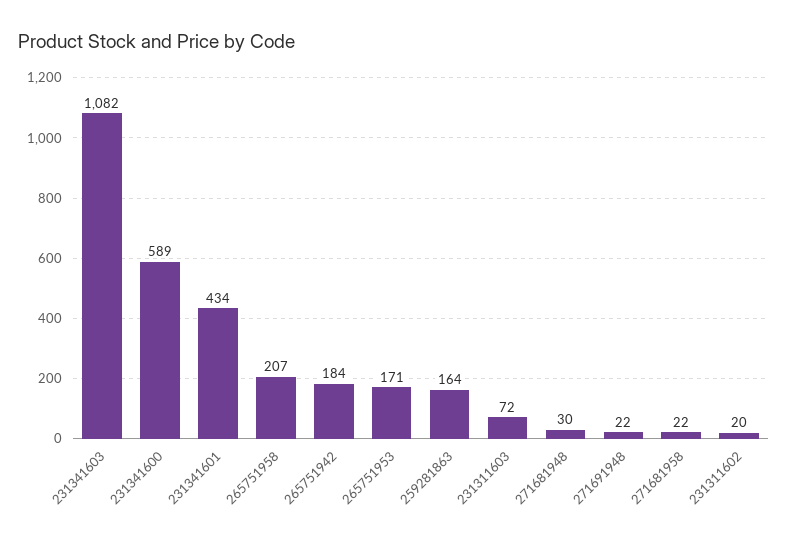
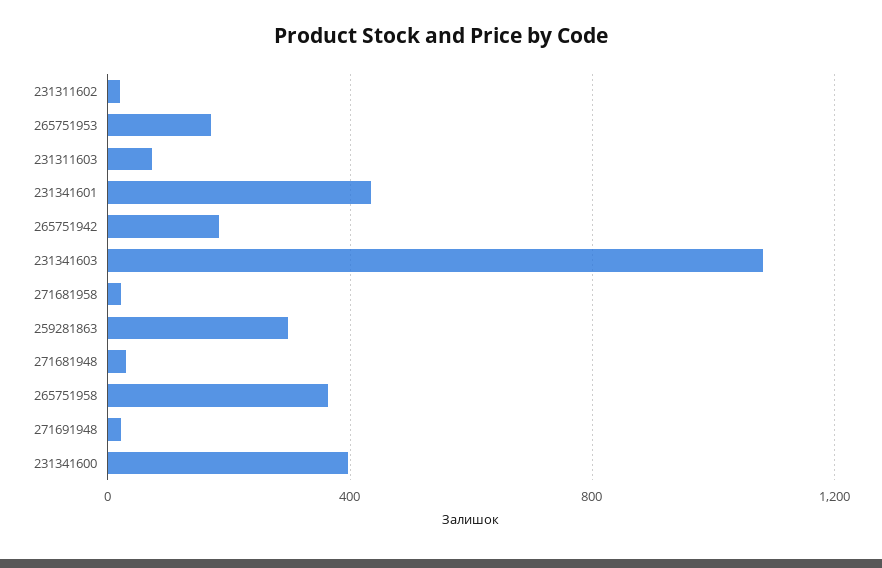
  {
    "231341603": 1082,
-   "231341600": 589,
+   "231341600": 400,
    "231341601": 434,
-   "265751958": 207,
+   "265751958": 350,
    "265751942": 184,
    "265751953": 171,
-   "259281863": 164,
+   "259281863": 300,
    "231311603": 72,
    "271681948": 30,
    "271691948": 22,
    "271681958": 22,
    "231311602": 20
  }

